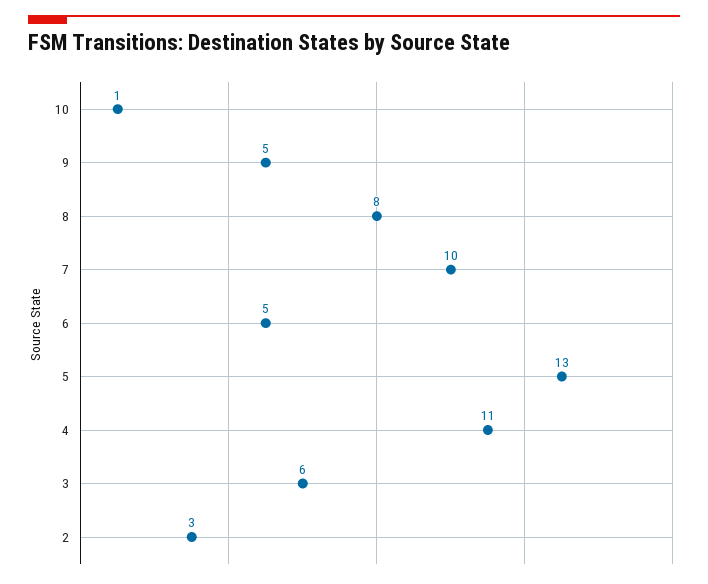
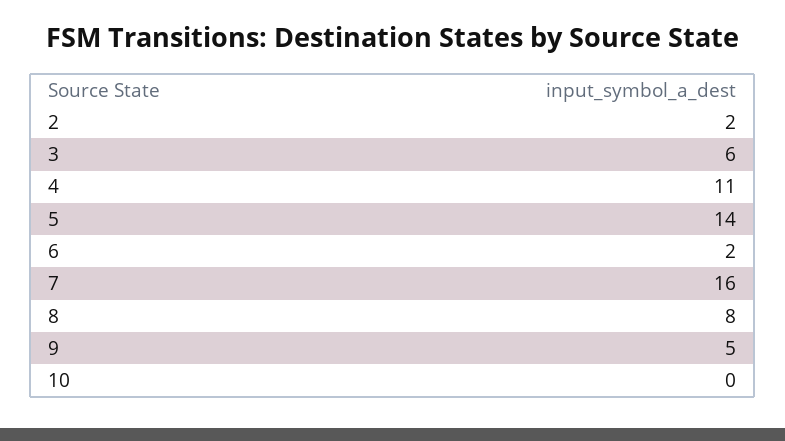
  {
-   "10": 1,
+   "10": 0,
    "9": 5,
    "8": 8,
-   "7": 10,
+   "7": 16,
-   "6": 5,
+   "6": 2,
-   "5": 13,
+   "5": 14,
    "4": 11,
    "3": 6,
-   "2": 3
+   "2": 2
  }

